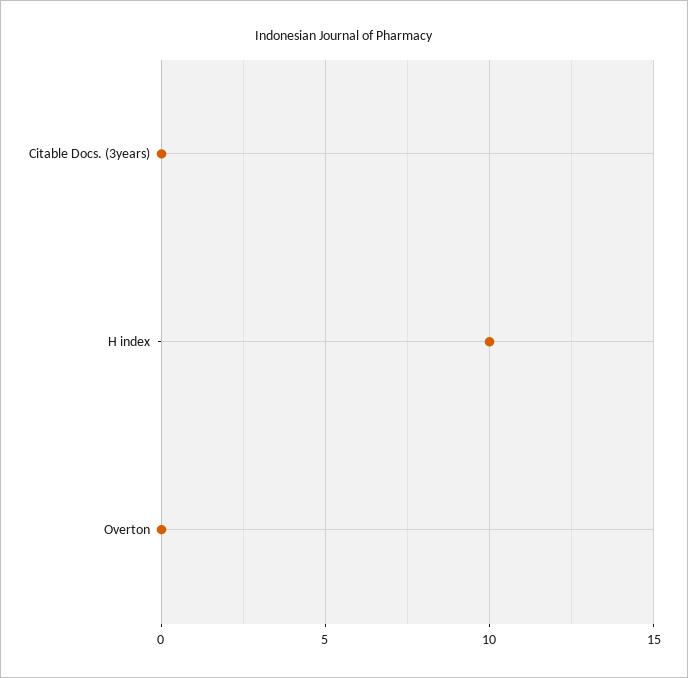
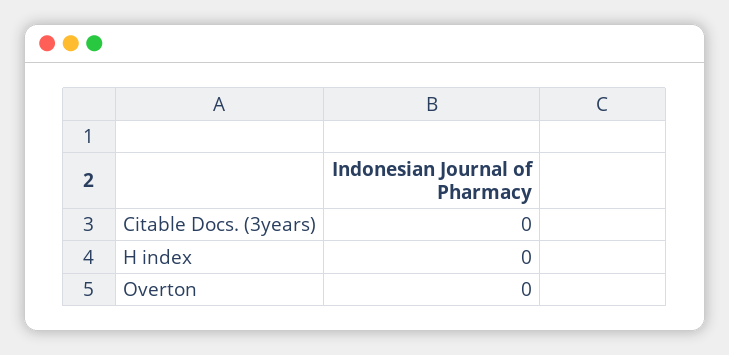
  {
    "Citable Docs. (3years)": 0,
-   "H index": 10,
+   "H index": 0,
    "Overton": 0
  }

